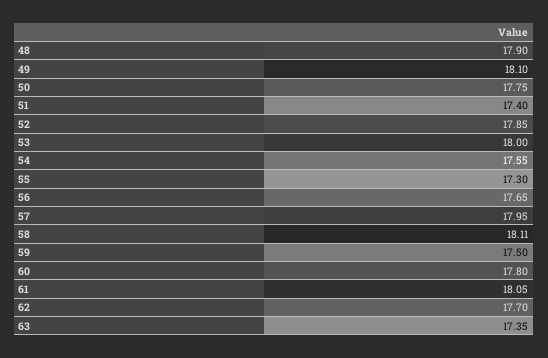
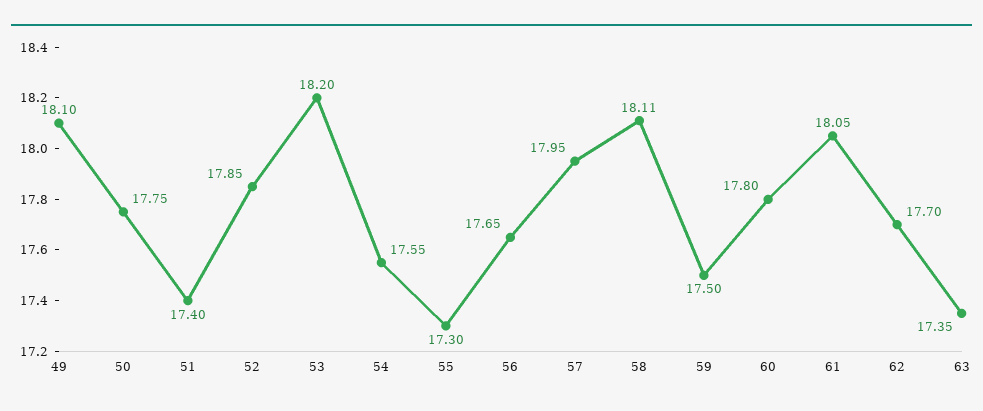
  {
-   "48": 17.9,
    "49": 18.1,
    "50": 17.75,
    "51": 17.4,
    "52": 17.85,
-   "53": 18,
+   "53": 18.2,
    "54": 17.55,
    "55": 17.3,
    "56": 17.65,
    "57": 17.95,
    "58": 18.11,
    "59": 17.5,
    "60": 17.8,
    "61": 18.05,
    "62": 17.7,
    "63": 17.35
  }

